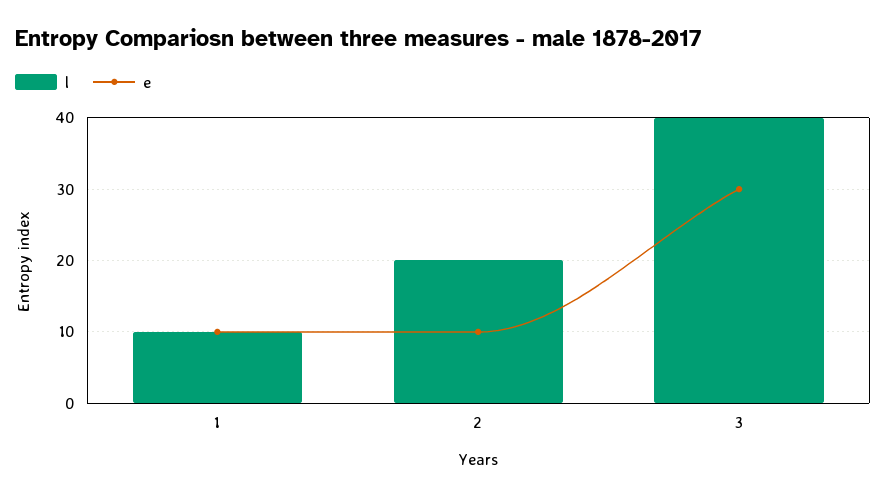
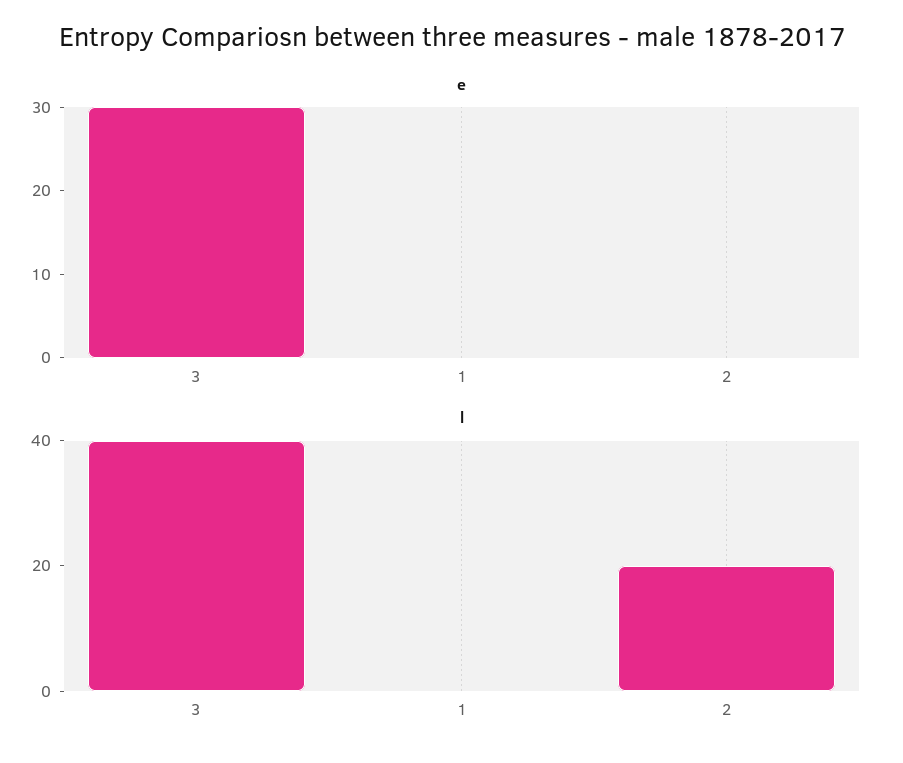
  {
    "l": {
-     "1": 10,
+     "1": 0,
      "2": 20,
      "3": 40
    },
    "e": {
-     "1": 10,
+     "1": 0,
-     "2": 10,
+     "2": 0,
      "3": 30
    }
  }

